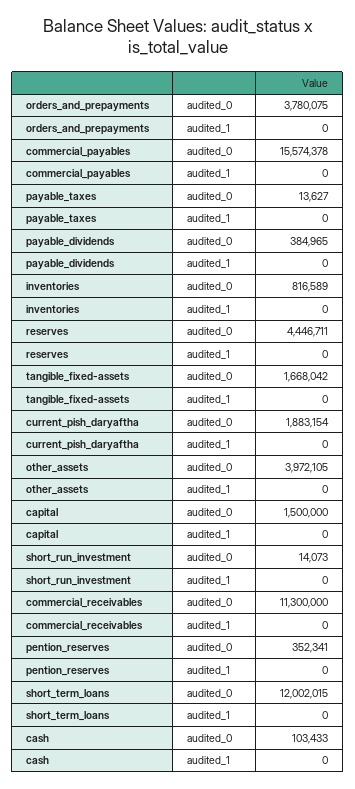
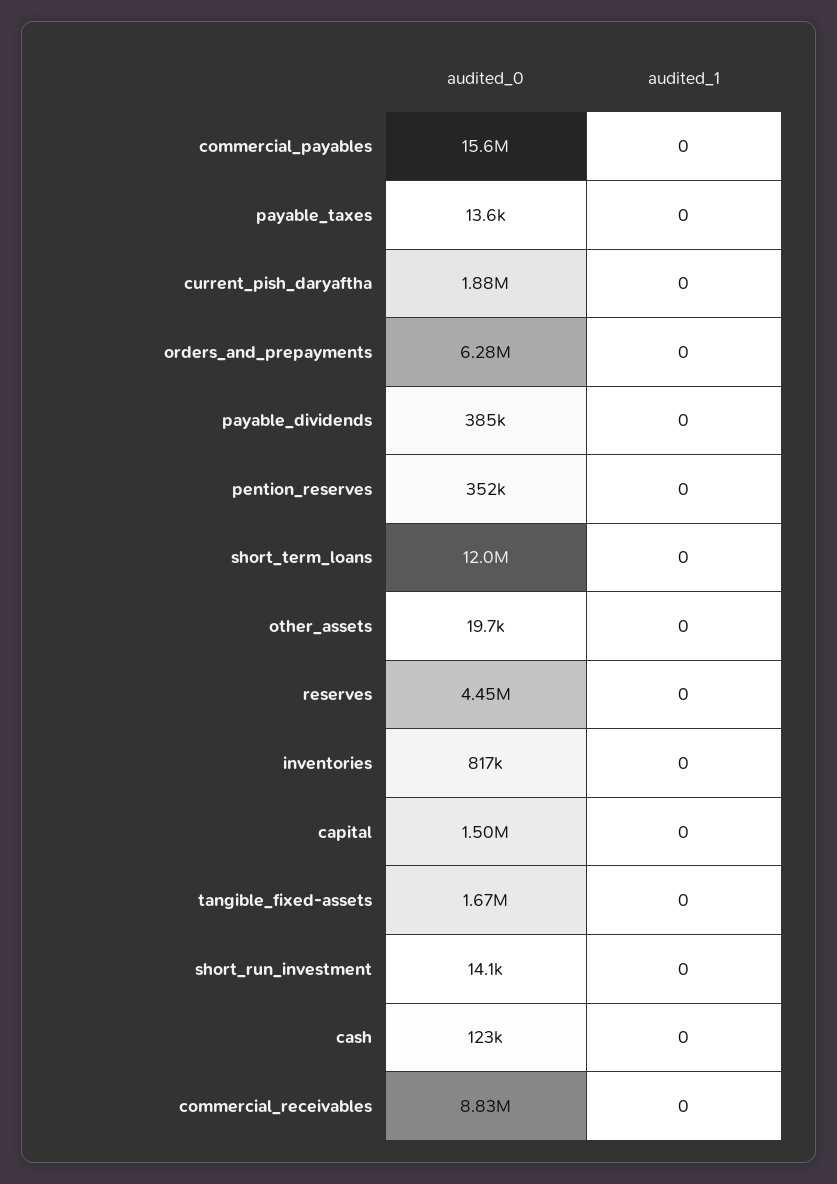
  {
    "orders_and_prepayments": {
-     "audited_0": 3780075,
+     "audited_0": 6280000,
      "audited_1": 0
    },
    "commercial_payables": {
      "audited_0": 15574378,
      "audited_1": 0
    },
    "payable_taxes": {
      "audited_0": 13627,
      "audited_1": 0
    },
    "payable_dividends": {
      "audited_0": 384965,
      "audited_1": 0
    },
    "inventories": {
      "audited_0": 816589,
      "audited_1": 0
    },
    "reserves": {
      "audited_0": 4446711,
      "audited_1": 0
    },
    "tangible_fixed-assets": {
      "audited_0": 1668042,
      "audited_1": 0
    },
    "current_pish_daryaftha": {
      "audited_0": 1883154,
      "audited_1": 0
    },
    "other_assets": {
-     "audited_0": 3972105,
+     "audited_0": 19700,
      "audited_1": 0
    },
    "capital": {
      "audited_0": 1500000,
      "audited_1": 0
    },
    "short_run_investment": {
      "audited_0": 14073,
      "audited_1": 0
    },
    "commercial_receivables": {
-     "audited_0": 11300000,
+     "audited_0": 8830000,
      "audited_1": 0
    },
    "pention_reserves": {
      "audited_0": 352341,
      "audited_1": 0
    },
    "short_term_loans": {
      "audited_0": 12002015,
      "audited_1": 0
    },
    "cash": {
-     "audited_0": 103433,
+     "audited_0": 123000,
      "audited_1": 0
    }
  }

